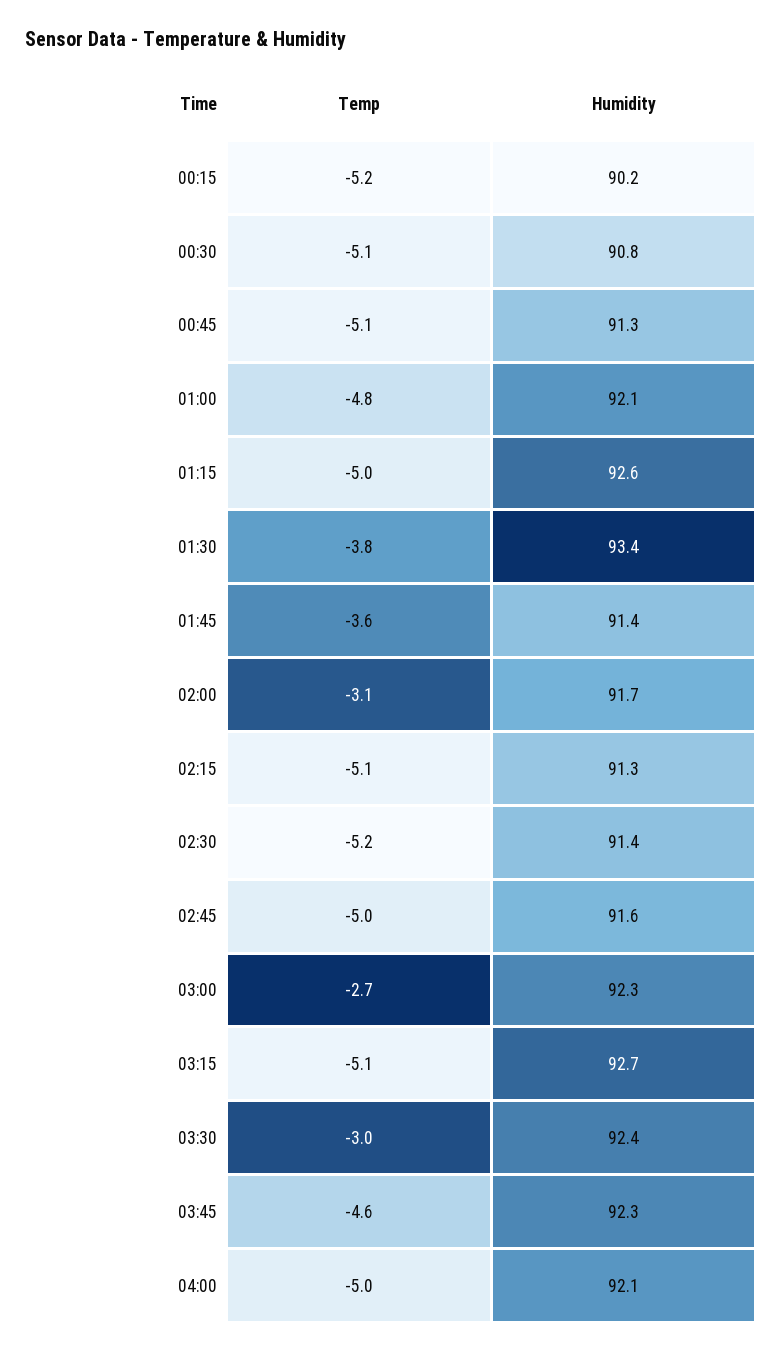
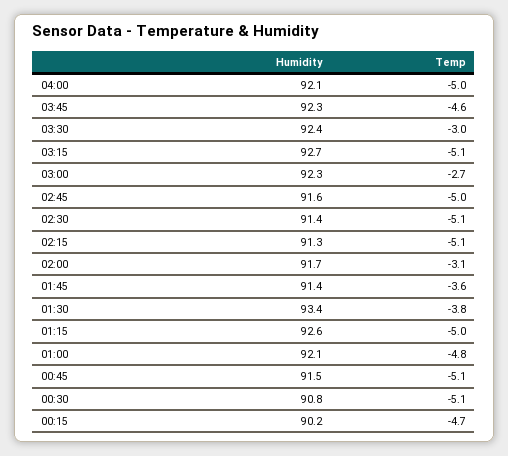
  {
    "Temp": {
-     "00:15": -5.2,
+     "00:15": -4.7,
      "00:30": -5.1,
      "00:45": -5.1,
      "01:00": -4.8,
      "01:15": -5,
      "01:30": -3.8,
      "01:45": -3.6,
      "02:00": -3.1,
      "02:15": -5.1,
-     "02:30": -5.2,
+     "02:30": -5.1,
      "02:45": -5,
      "03:00": -2.7,
      "03:15": -5.1,
      "03:30": -3,
      "03:45": -4.6,
      "04:00": -5
    },
    "Humidity": {
      "00:15": 90.2,
      "00:30": 90.8,
-     "00:45": 91.3,
+     "00:45": 91.5,
      "01:00": 92.1,
      "01:15": 92.6,
      "01:30": 93.4,
      "01:45": 91.4,
      "02:00": 91.7,
      "02:15": 91.3,
      "02:30": 91.4,
      "02:45": 91.6,
      "03:00": 92.3,
      "03:15": 92.7,
      "03:30": 92.4,
      "03:45": 92.3,
      "04:00": 92.1
    }
  }

